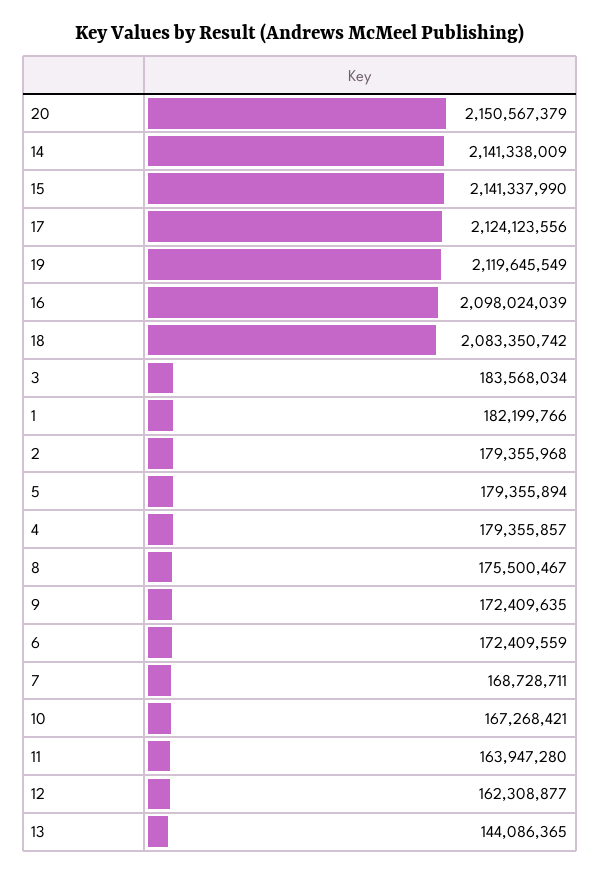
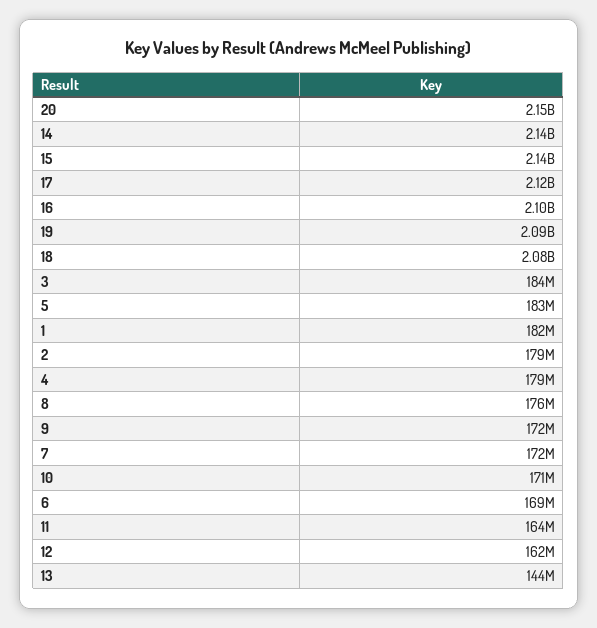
  {
    "20": 2150567379,
    "14": 2141338009,
    "15": 2141337990,
    "17": 2124123556,
-   "19": 2119645549,
+   "19": 2090000000,
    "16": 2098024039,
    "18": 2083350742,
    "3": 183568034,
    "1": 182199766,
    "2": 179355968,
-   "5": 179355894,
+   "5": 183000000,
    "4": 179355857,
    "8": 175500467,
    "9": 172409635,
-   "6": 172409559,
+   "6": 169000000,
-   "7": 168728711,
+   "7": 172000000,
-   "10": 167268421,
+   "10": 171000000,
    "11": 163947280,
    "12": 162308877,
    "13": 144086365
  }

